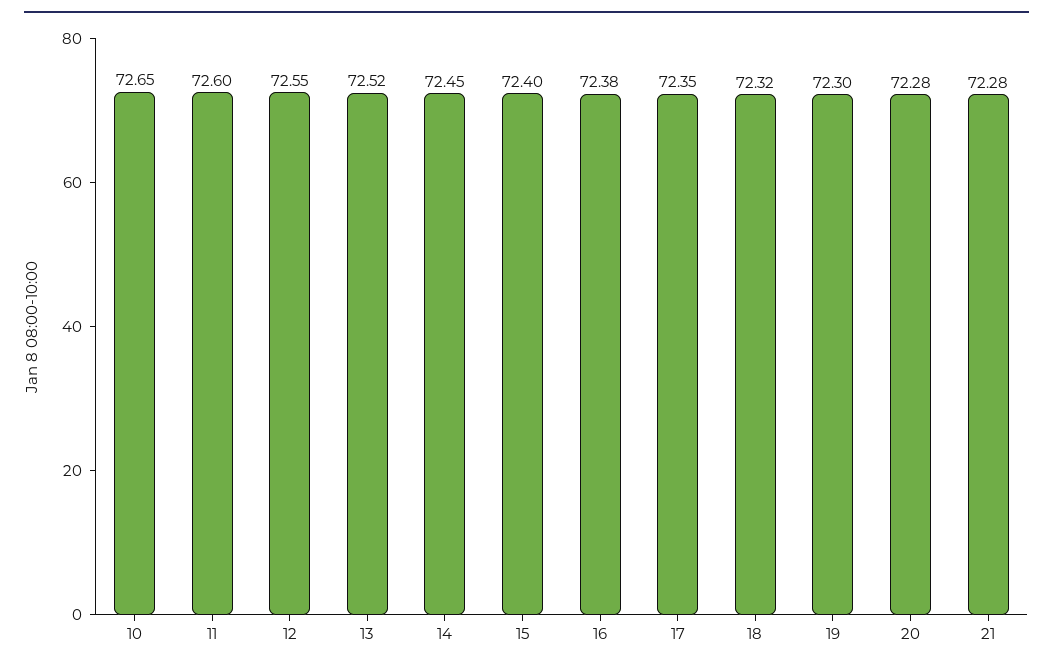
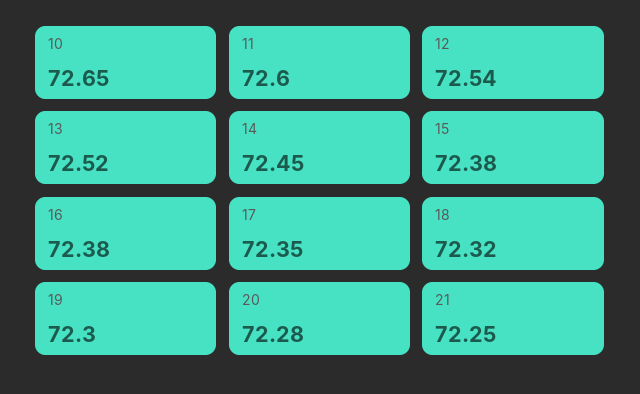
  {
    "10": 72.65,
    "11": 72.6,
-   "12": 72.55,
+   "12": 72.54,
    "13": 72.52,
    "14": 72.45,
-   "15": 72.4,
+   "15": 72.38,
    "16": 72.38,
    "17": 72.35,
    "18": 72.32,
    "19": 72.3,
    "20": 72.28,
-   "21": 72.28
+   "21": 72.25
  }

